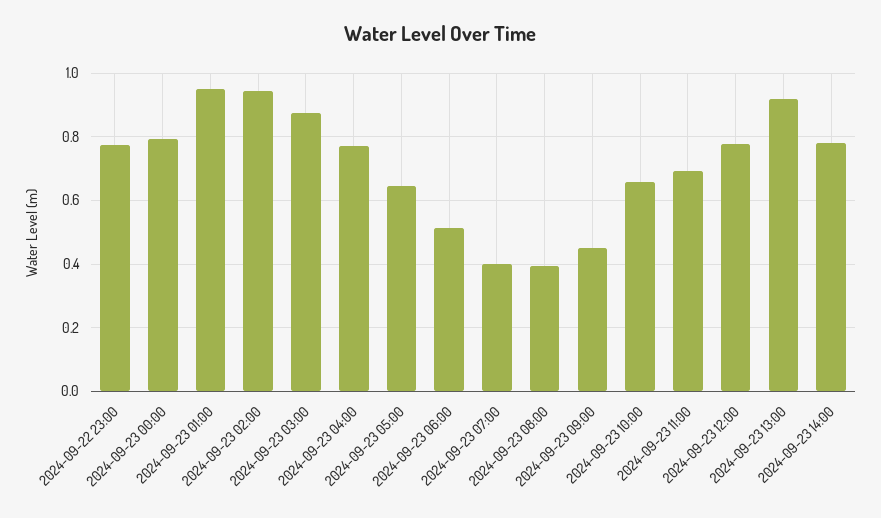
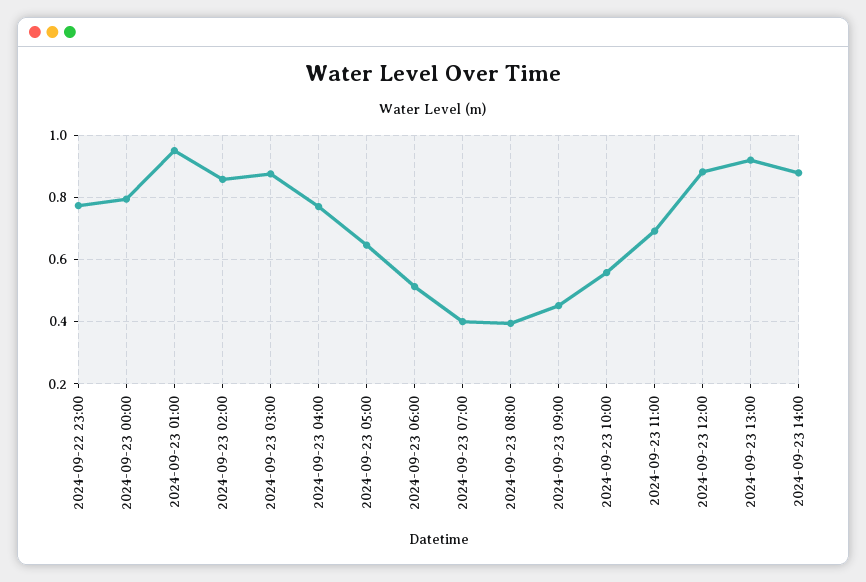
  {
    "2024-09-22 23:00": 0.78,
    "2024-09-23 00:00": 0.8,
    "2024-09-23 01:00": 0.96,
-   "2024-09-23 02:00": 0.94,
+   "2024-09-23 02:00": 0.86,
    "2024-09-23 03:00": 0.88,
    "2024-09-23 04:00": 0.76,
    "2024-09-23 05:00": 0.64,
    "2024-09-23 06:00": 0.52,
    "2024-09-23 07:00": 0.4,
    "2024-09-23 08:00": 0.4,
    "2024-09-23 09:00": 0.46,
-   "2024-09-23 10:00": 0.66,
+   "2024-09-23 10:00": 0.56,
    "2024-09-23 11:00": 0.7,
-   "2024-09-23 12:00": 0.78,
+   "2024-09-23 12:00": 0.88,
    "2024-09-23 13:00": 0.92,
-   "2024-09-23 14:00": 0.78
+   "2024-09-23 14:00": 0.88
  }

